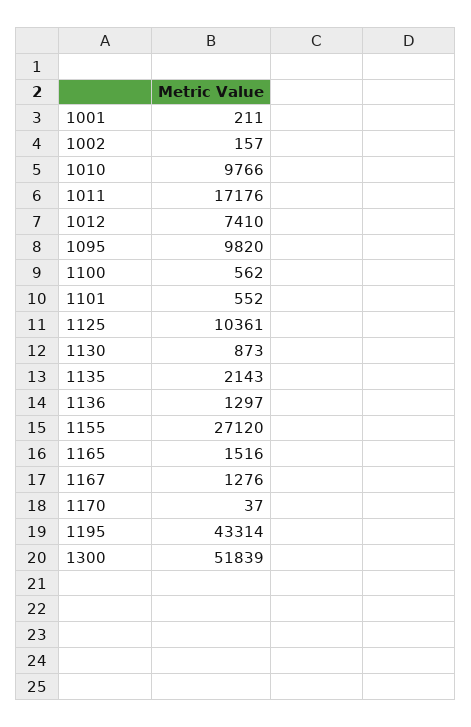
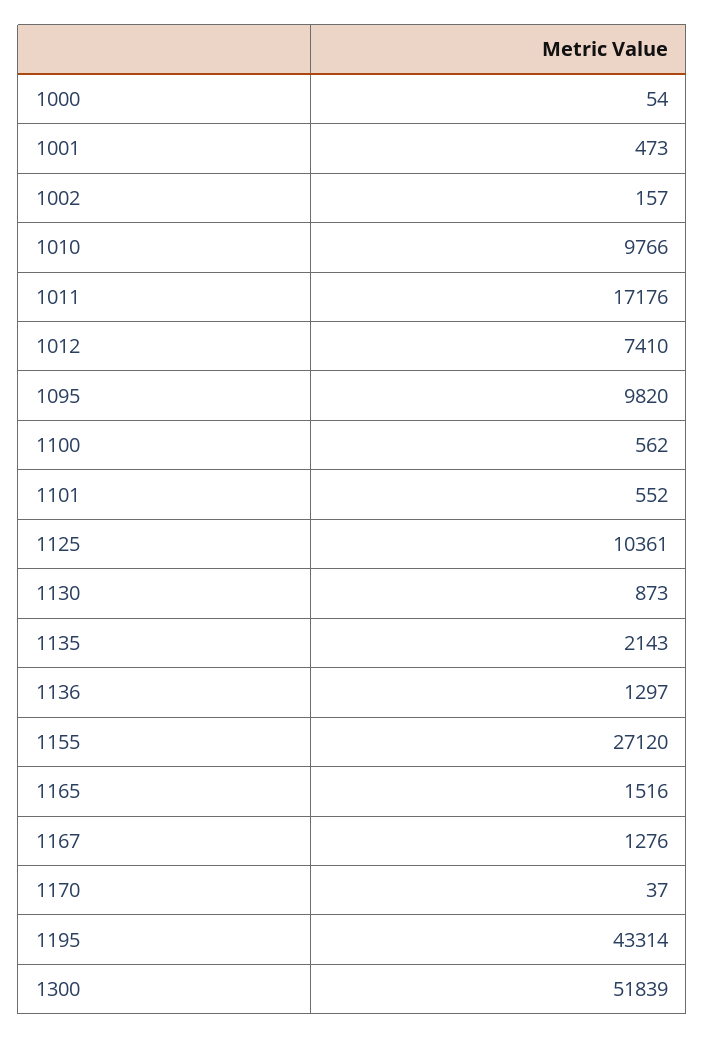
  {
-   "1001": 211,
+   "1001": 473,
    "1002": 157,
    "1010": 9766,
    "1011": 17176,
    "1012": 7410,
    "1095": 9820,
    "1100": 562,
    "1101": 552,
    "1125": 10361,
    "1130": 873,
    "1135": 2143,
    "1136": 1297,
    "1155": 27120,
    "1165": 1516,
    "1167": 1276,
    "1170": 37,
    "1195": 43314,
-   "1300": 51839
+   "1300": 51839,
+   "1000": 54
  }

